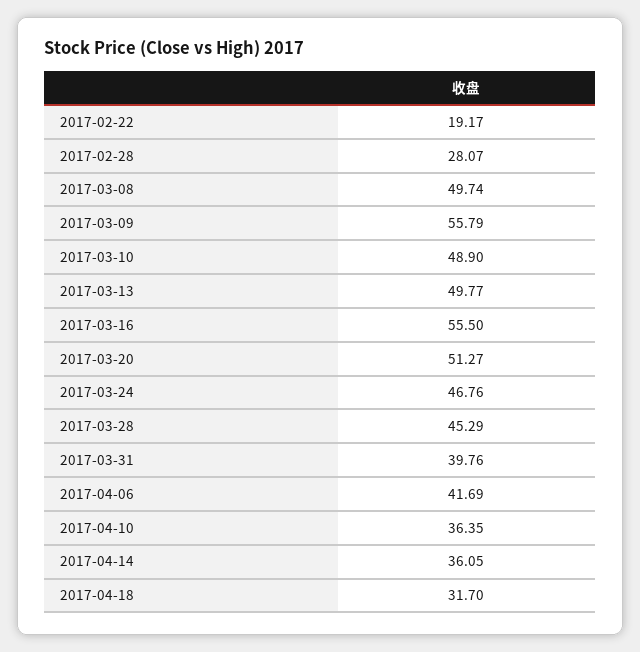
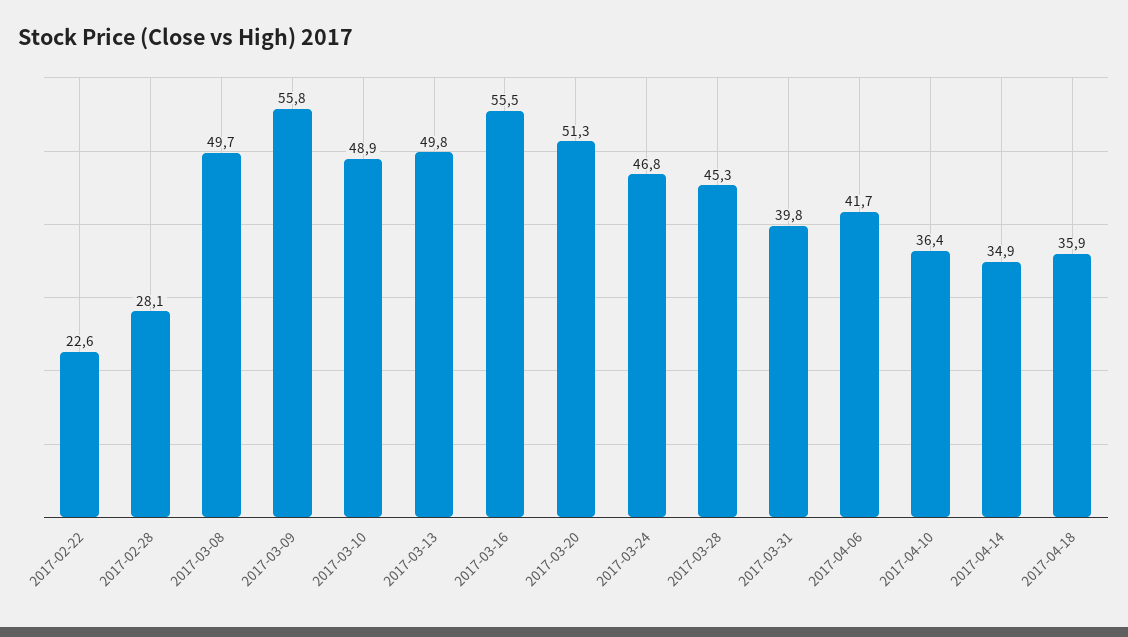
  {
-   "2017-02-22": 19.17,
+   "2017-02-22": 22.6,
    "2017-02-28": 28.07,
    "2017-03-08": 49.74,
    "2017-03-09": 55.79,
    "2017-03-10": 48.9,
    "2017-03-13": 49.77,
    "2017-03-16": 55.5,
    "2017-03-20": 51.27,
    "2017-03-24": 46.76,
    "2017-03-28": 45.29,
    "2017-03-31": 39.76,
    "2017-04-06": 41.69,
    "2017-04-10": 36.35,
-   "2017-04-14": 36.05,
+   "2017-04-14": 34.9,
-   "2017-04-18": 31.7
+   "2017-04-18": 35.9
  }

